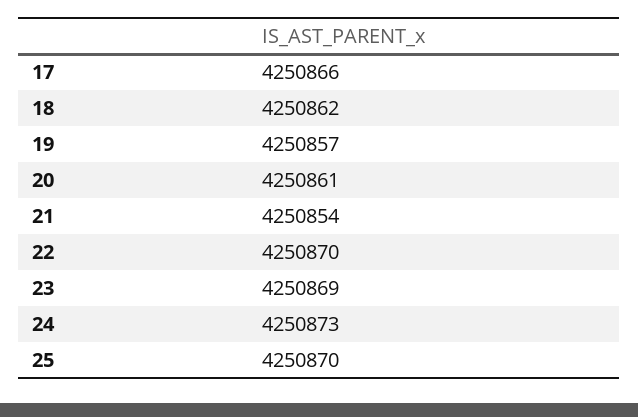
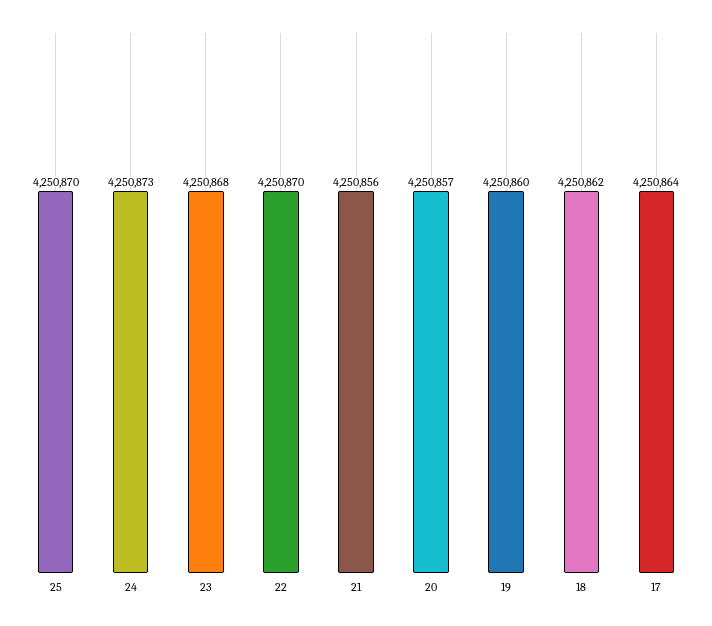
  {
-   "17": 4250866,
+   "17": 4250864,
    "18": 4250862,
-   "19": 4250857,
+   "19": 4250860,
-   "20": 4250861,
+   "20": 4250857,
-   "21": 4250854,
+   "21": 4250856,
    "22": 4250870,
-   "23": 4250869,
+   "23": 4250868,
    "24": 4250873,
    "25": 4250870
  }

